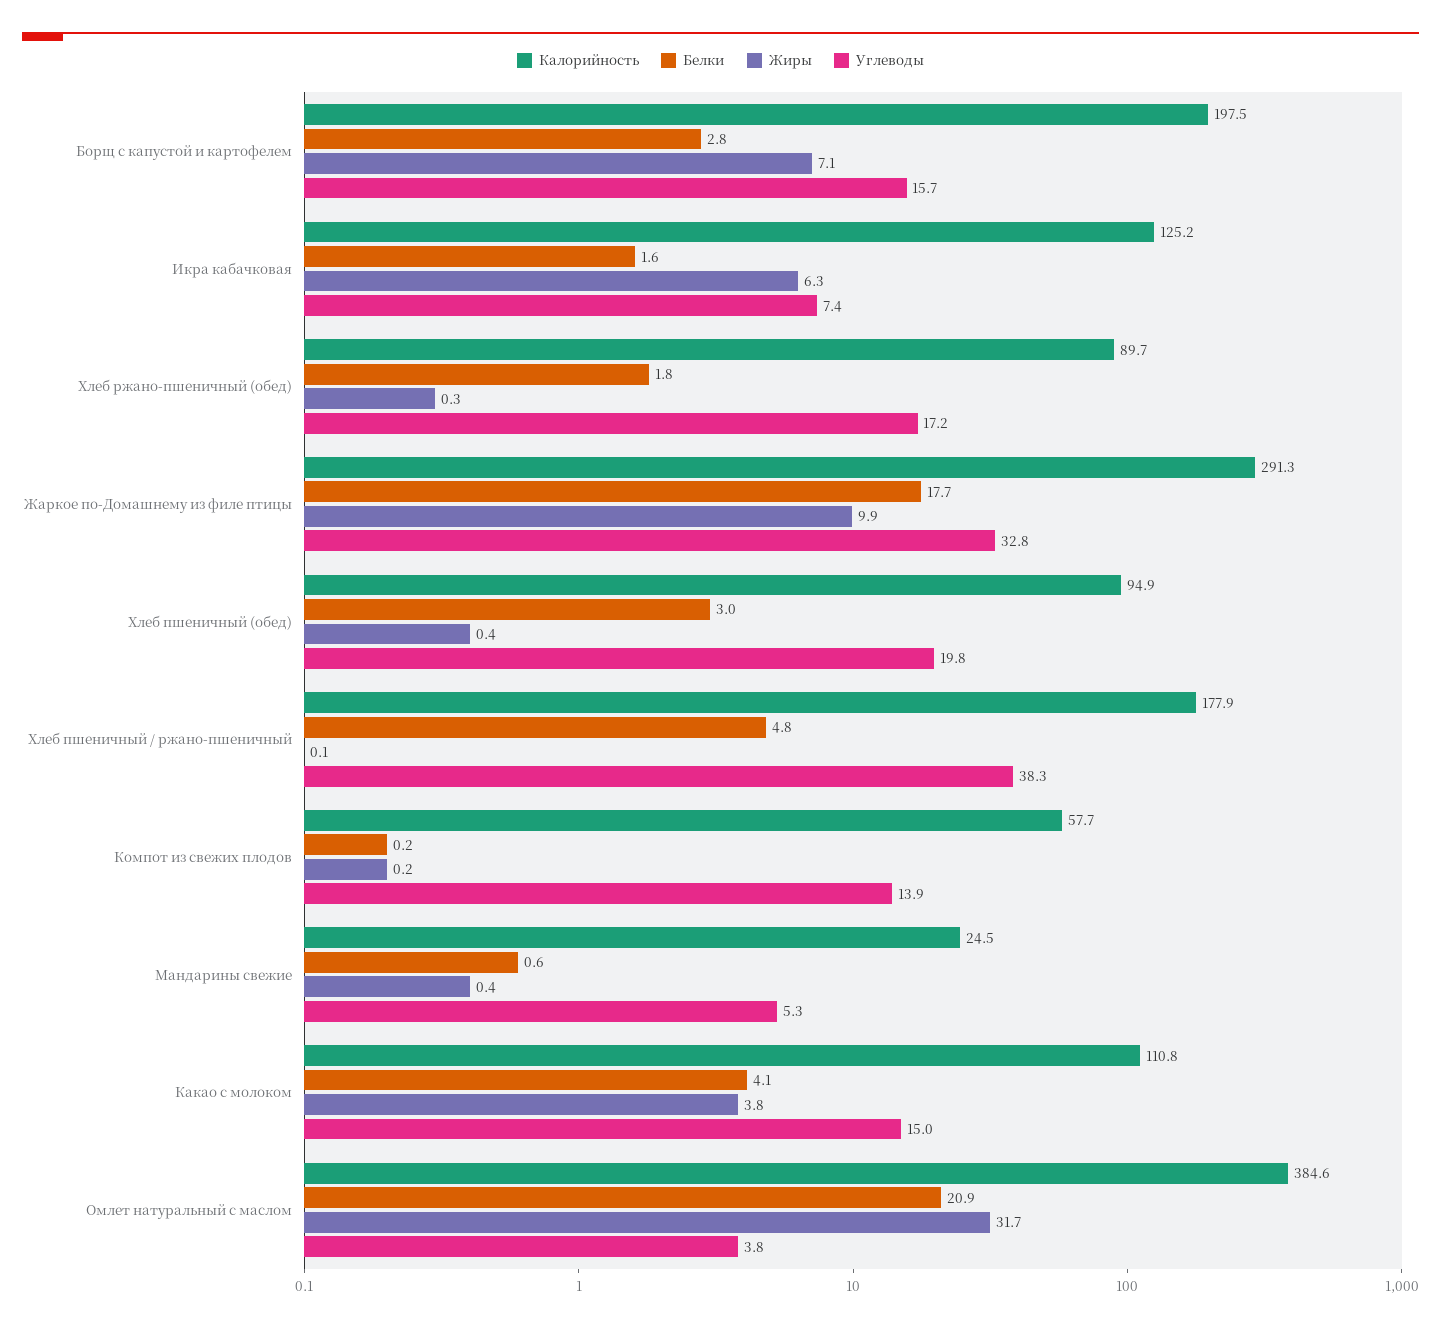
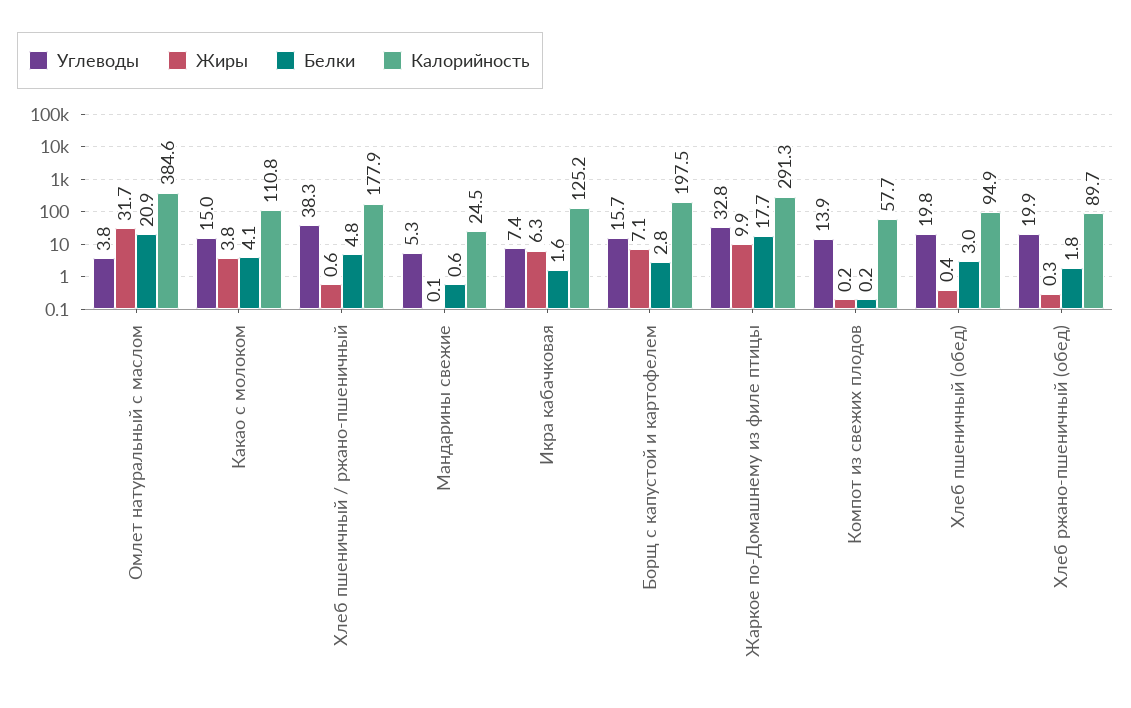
  {
    "Калорийность": {
      "Борщ с капустой и картофелем": 197.5,
      "Икра кабачковая": 125.2,
      "Хлеб ржано-пшеничный (обед)": 89.7,
      "Жаркое по-Домашнему из филе птицы": 291.3,
      "Хлеб пшеничный (обед)": 94.9,
      "Хлеб пшеничный / ржано-пшеничный": 177.9,
      "Компот из свежих плодов": 57.7,
      "Мандарины свежие": 24.5,
      "Какао с молоком": 110.8,
      "Омлет натуральный с маслом": 384.6
    },
    "Белки": {
      "Борщ с капустой и картофелем": 2.8,
      "Икра кабачковая": 1.6,
      "Хлеб ржано-пшеничный (обед)": 1.8,
      "Жаркое по-Домашнему из филе птицы": 17.7,
      "Хлеб пшеничный (обед)": 3,
      "Хлеб пшеничный / ржано-пшеничный": 4.8,
      "Компот из свежих плодов": 0.2,
      "Мандарины свежие": 0.6,
      "Какао с молоком": 4.1,
      "Омлет натуральный с маслом": 20.9
    },
    "Жиры": {
      "Борщ с капустой и картофелем": 7.1,
      "Икра кабачковая": 6.3,
      "Хлеб ржано-пшеничный (обед)": 0.3,
      "Жаркое по-Домашнему из филе птицы": 9.9,
      "Хлеб пшеничный (обед)": 0.4,
-     "Хлеб пшеничный / ржано-пшеничный": 0.1,
+     "Хлеб пшеничный / ржано-пшеничный": 0.6,
      "Компот из свежих плодов": 0.2,
-     "Мандарины свежие": 0.4,
+     "Мандарины свежие": 0.1,
      "Какао с молоком": 3.8,
      "Омлет натуральный с маслом": 31.7
    },
    "Углеводы": {
      "Борщ с капустой и картофелем": 15.7,
      "Икра кабачковая": 7.4,
-     "Хлеб ржано-пшеничный (обед)": 17.2,
+     "Хлеб ржано-пшеничный (обед)": 19.9,
      "Жаркое по-Домашнему из филе птицы": 32.8,
      "Хлеб пшеничный (обед)": 19.8,
      "Хлеб пшеничный / ржано-пшеничный": 38.3,
      "Компот из свежих плодов": 13.9,
      "Мандарины свежие": 5.3,
      "Какао с молоком": 15,
      "Омлет натуральный с маслом": 3.8
    }
  }

